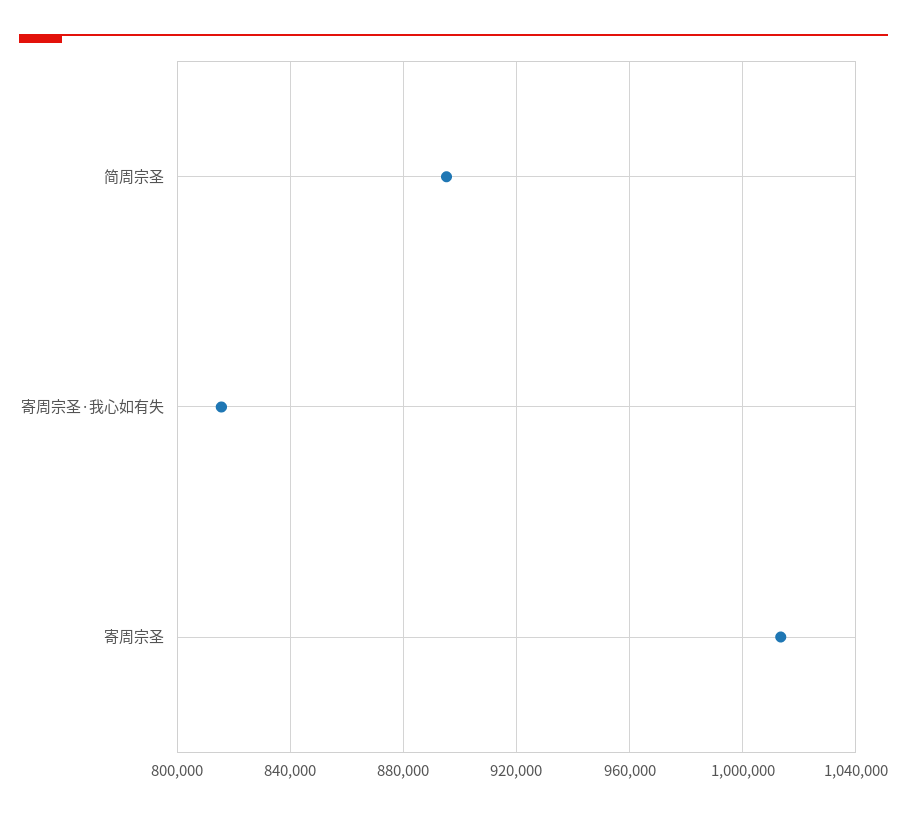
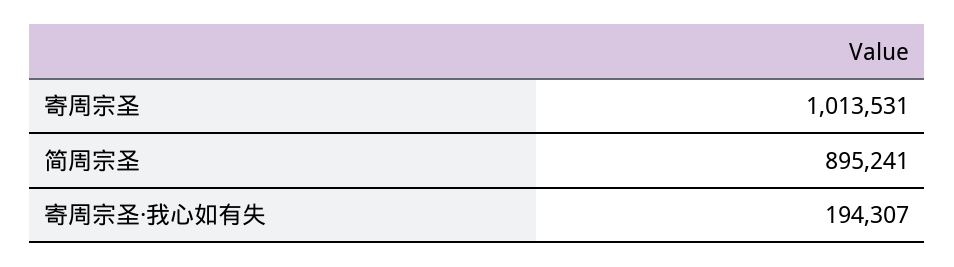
  {
    "简周宗圣": 895241,
-   "寄周宗圣·我心如有失": 815000,
+   "寄周宗圣·我心如有失": 194307,
    "寄周宗圣": 1013531
  }

